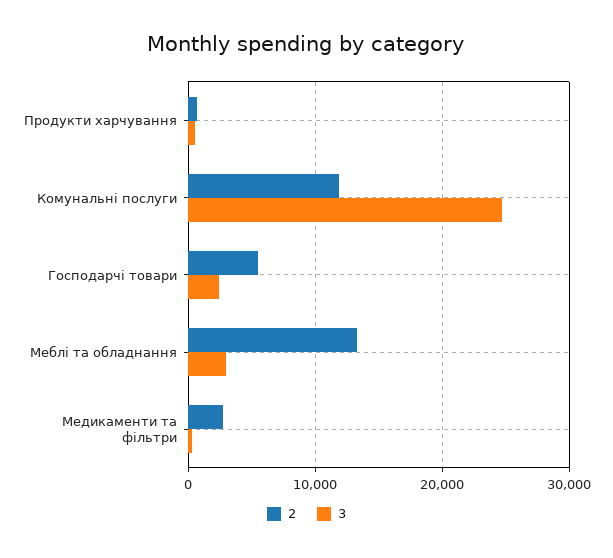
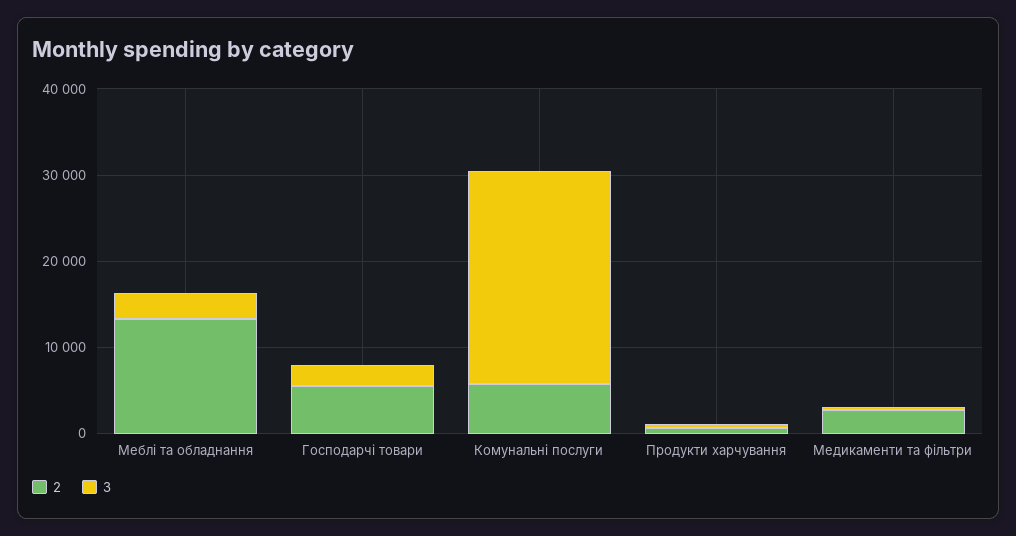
  {
    "2": {
      "Продукти харчування": 1000,
-     "Комунальні послуги": 12000,
+     "Комунальні послуги": 6000,
      "Господарчі товари": 5000,
      "Меблі та обладнання": 13000,
      "Медикаменти та фільтри": 3000
    },
    "3": {
      "Продукти харчування": 0,
      "Комунальні послуги": 25000,
      "Господарчі товари": 2000,
      "Меблі та обладнання": 3000,
      "Медикаменти та фільтри": 0
    }
  }

